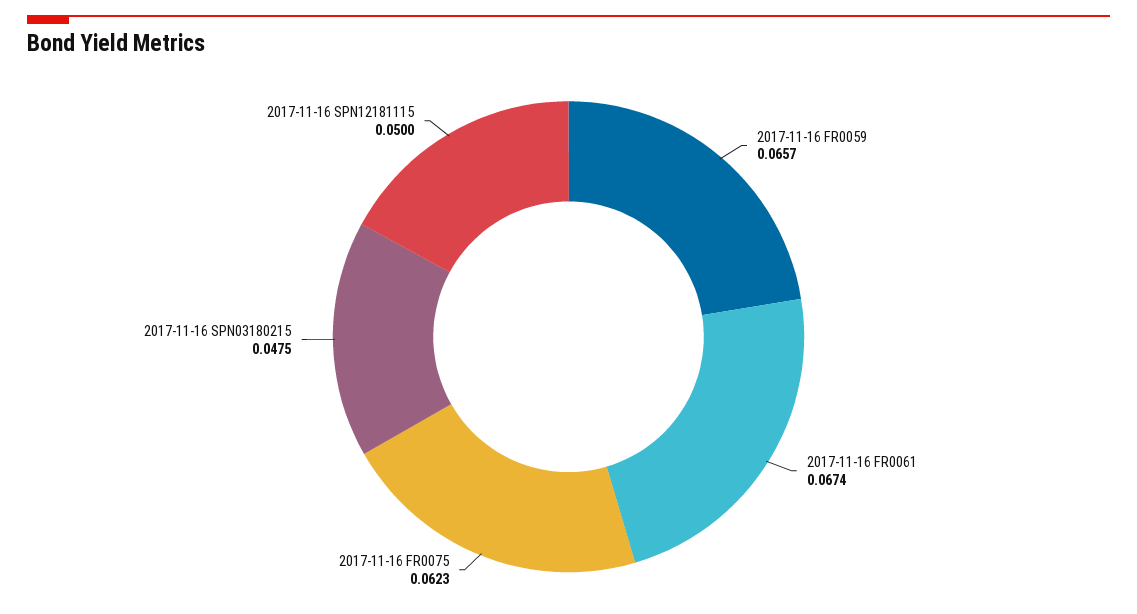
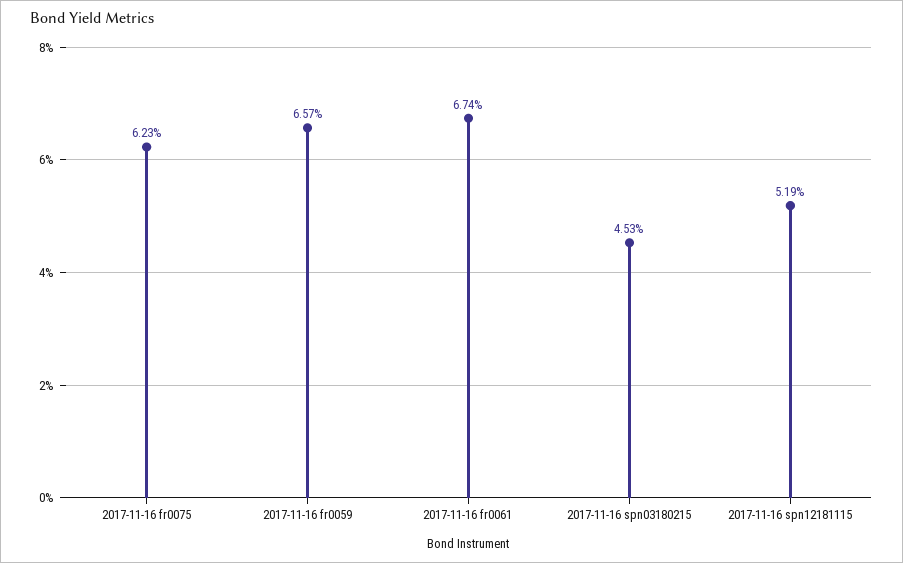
  {
    "2017-11-16 FR0059": 0.0657,
    "2017-11-16 FR0061": 0.0674,
    "2017-11-16 FR0075": 0.0623,
-   "2017-11-16 SPN03180215": 0.0475,
+   "2017-11-16 SPN03180215": 0.0453,
-   "2017-11-16 SPN12181115": 0.05
+   "2017-11-16 SPN12181115": 0.0519
  }

